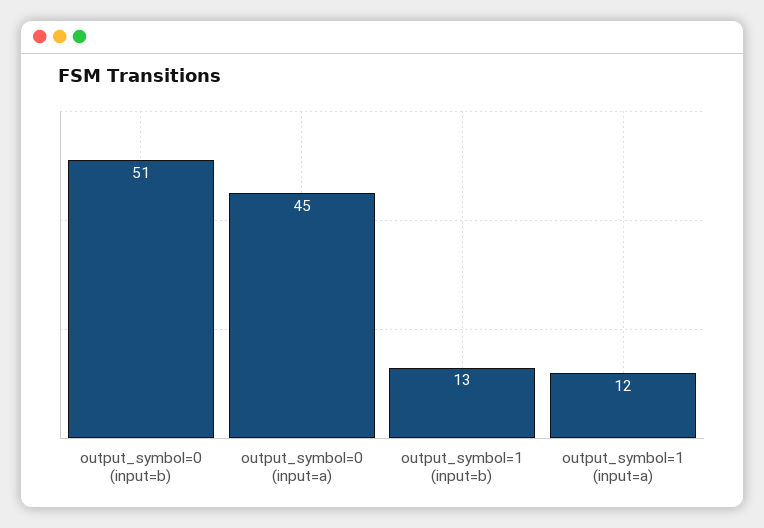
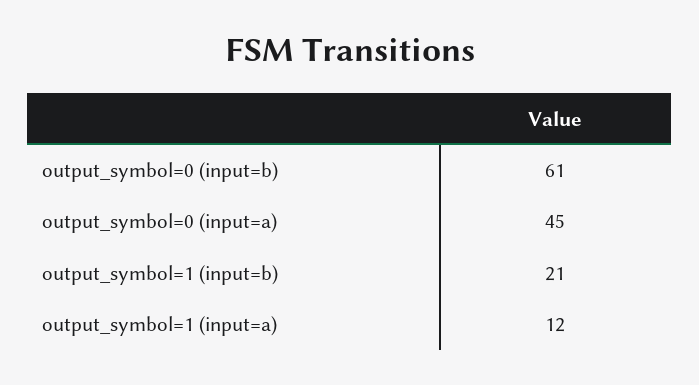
  {
-   "output_symbol=0 (input=b)": 51,
+   "output_symbol=0 (input=b)": 61,
    "output_symbol=0 (input=a)": 45,
-   "output_symbol=1 (input=b)": 13,
+   "output_symbol=1 (input=b)": 21,
    "output_symbol=1 (input=a)": 12
  }

